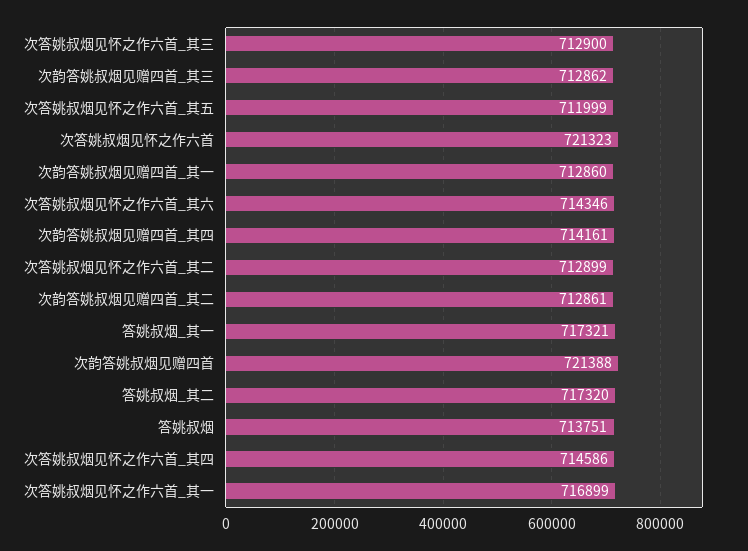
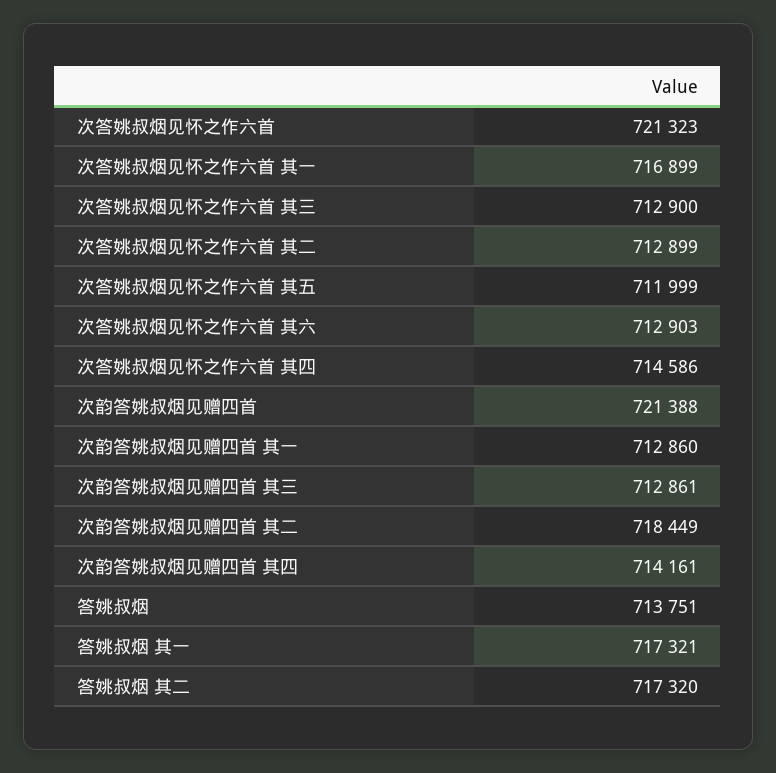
  {
    "次答姚叔烟见怀之作六首_其三": 712900,
-   "次韵答姚叔烟见赠四首_其三": 712862,
+   "次韵答姚叔烟见赠四首_其三": 712861,
    "次答姚叔烟见怀之作六首_其五": 711999,
    "次答姚叔烟见怀之作六首": 721323,
    "次韵答姚叔烟见赠四首_其一": 712860,
-   "次答姚叔烟见怀之作六首_其六": 714346,
+   "次答姚叔烟见怀之作六首_其六": 712903,
    "次韵答姚叔烟见赠四首_其四": 714161,
    "次答姚叔烟见怀之作六首_其二": 712899,
-   "次韵答姚叔烟见赠四首_其二": 712861,
+   "次韵答姚叔烟见赠四首_其二": 718449,
    "答姚叔烟_其一": 717321,
    "次韵答姚叔烟见赠四首": 721388,
    "答姚叔烟_其二": 717320,
    "答姚叔烟": 713751,
    "次答姚叔烟见怀之作六首_其四": 714586,
    "次答姚叔烟见怀之作六首_其一": 716899
  }

